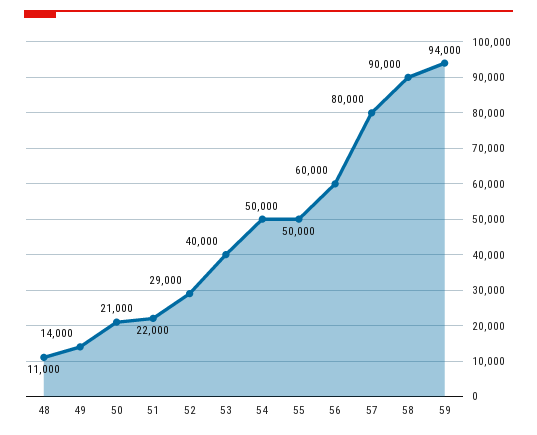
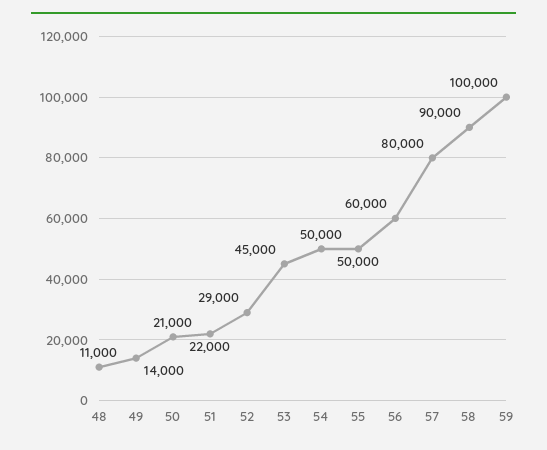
  {
    "48": 11000,
    "49": 14000,
    "50": 21000,
    "51": 22000,
    "52": 29000,
-   "53": 40000,
+   "53": 45000,
    "54": 50000,
    "55": 50000,
    "56": 60000,
    "57": 80000,
    "58": 90000,
-   "59": 94000
+   "59": 100000
  }

